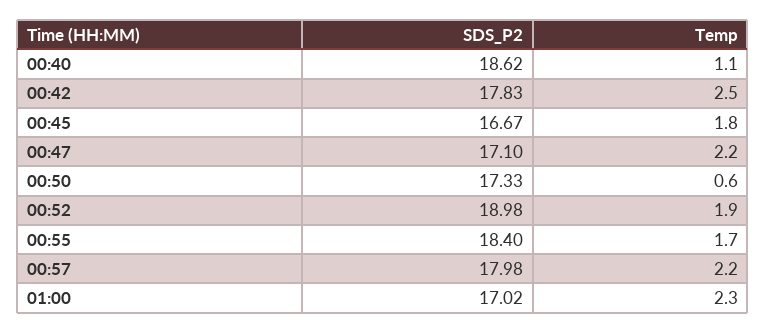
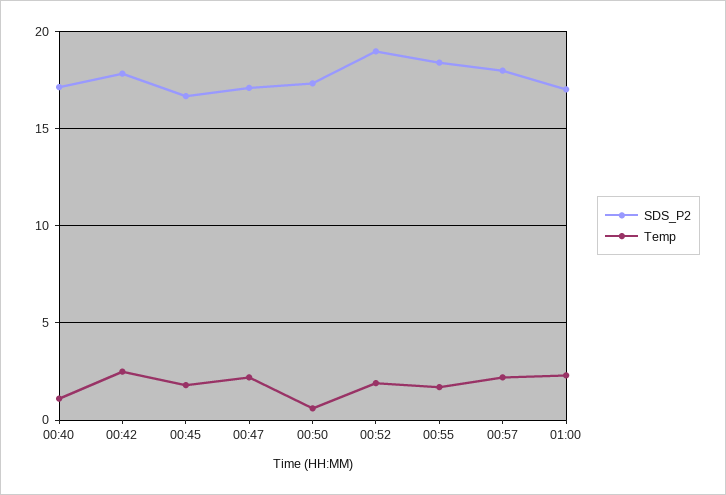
  {
    "SDS_P2": {
-     "00:40": 18.62,
+     "00:40": 17,
      "00:42": 17.83,
      "00:45": 16.67,
      "00:47": 17.1,
      "00:50": 17.33,
      "00:52": 18.98,
      "00:55": 18.4,
      "00:57": 17.98,
      "01:00": 17.02
    },
    "Temp": {
      "00:40": 1.1,
      "00:42": 2.5,
      "00:45": 1.8,
      "00:47": 2.2,
      "00:50": 0.6,
      "00:52": 1.9,
      "00:55": 1.7,
      "00:57": 2.2,
      "01:00": 2.3
    }
  }

